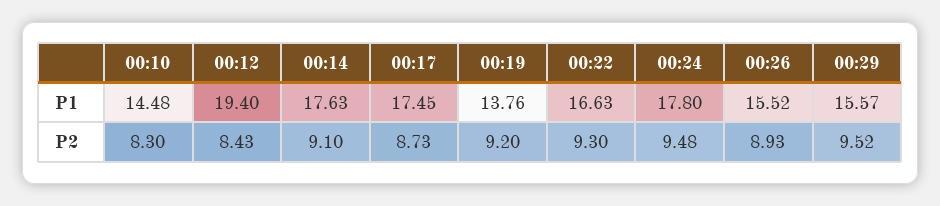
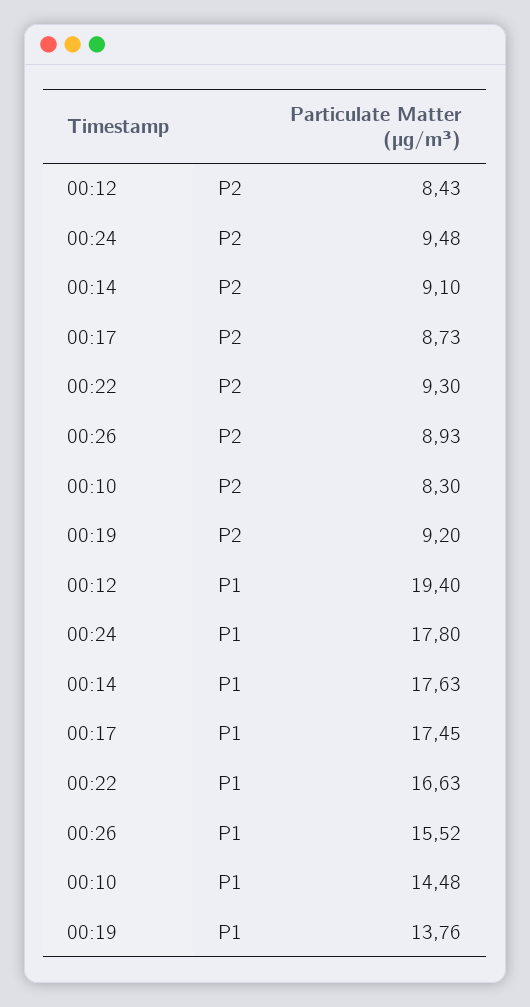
  {
    "00:10": {
      "P1": 14.48,
      "P2": 8.3
    },
    "00:12": {
      "P1": 19.4,
      "P2": 8.43
    },
    "00:14": {
      "P1": 17.63,
      "P2": 9.1
    },
    "00:17": {
      "P1": 17.45,
      "P2": 8.73
    },
    "00:19": {
      "P1": 13.76,
      "P2": 9.2
    },
    "00:22": {
      "P1": 16.63,
      "P2": 9.3
    },
    "00:24": {
      "P1": 17.8,
      "P2": 9.48
    },
    "00:26": {
      "P1": 15.52,
      "P2": 8.93
-   },
+   }
-   "00:29": {
-     "P1": 15.57,
-     "P2": 9.52
-   }
  }

